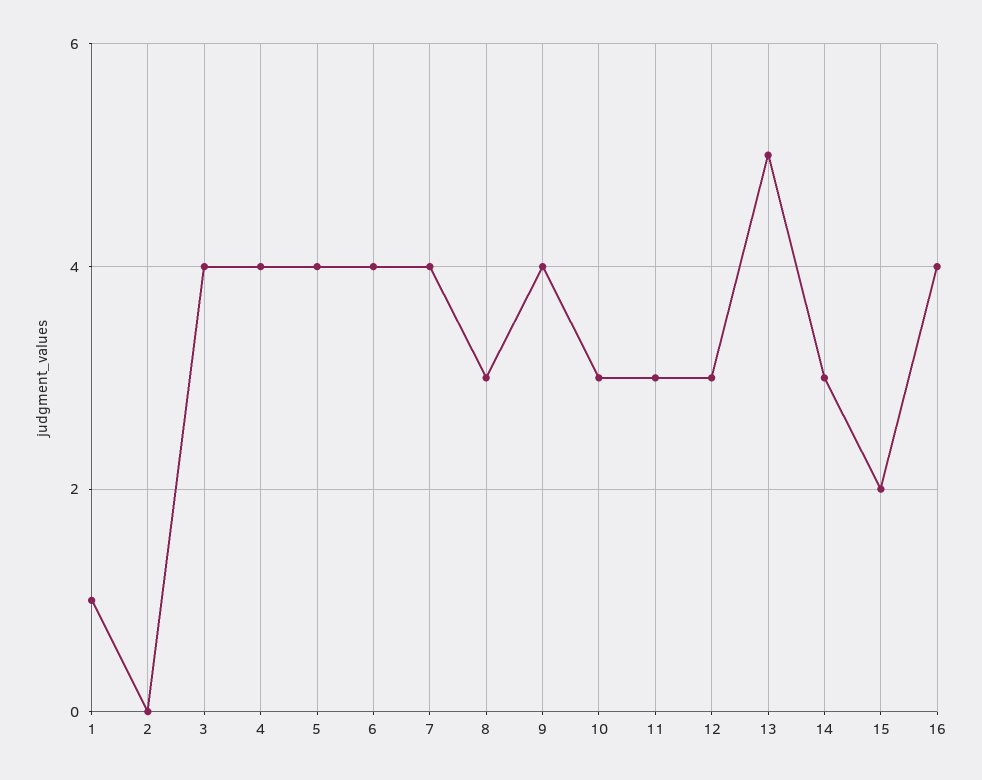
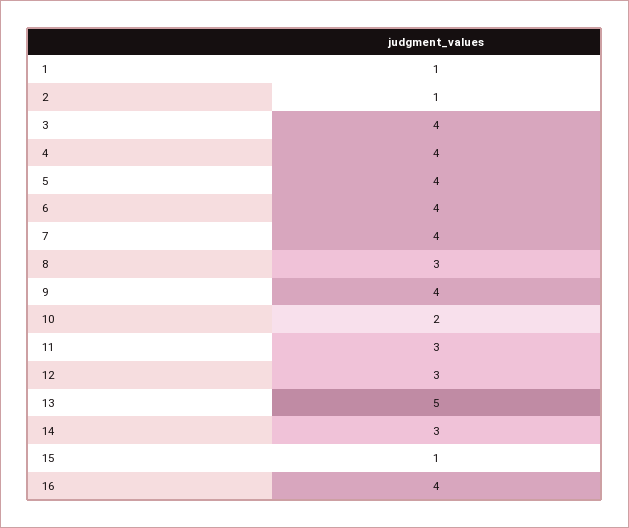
  {
    "1": 1,
-   "2": 0,
+   "2": 1,
    "3": 4,
    "4": 4,
    "5": 4,
    "6": 4,
    "7": 4,
    "8": 3,
    "9": 4,
-   "10": 3,
+   "10": 2,
    "11": 3,
    "12": 3,
    "13": 5,
    "14": 3,
-   "15": 2,
+   "15": 1,
    "16": 4
  }

